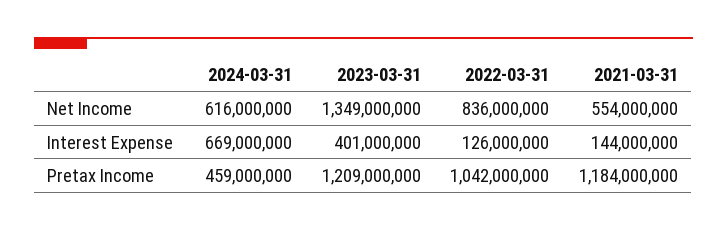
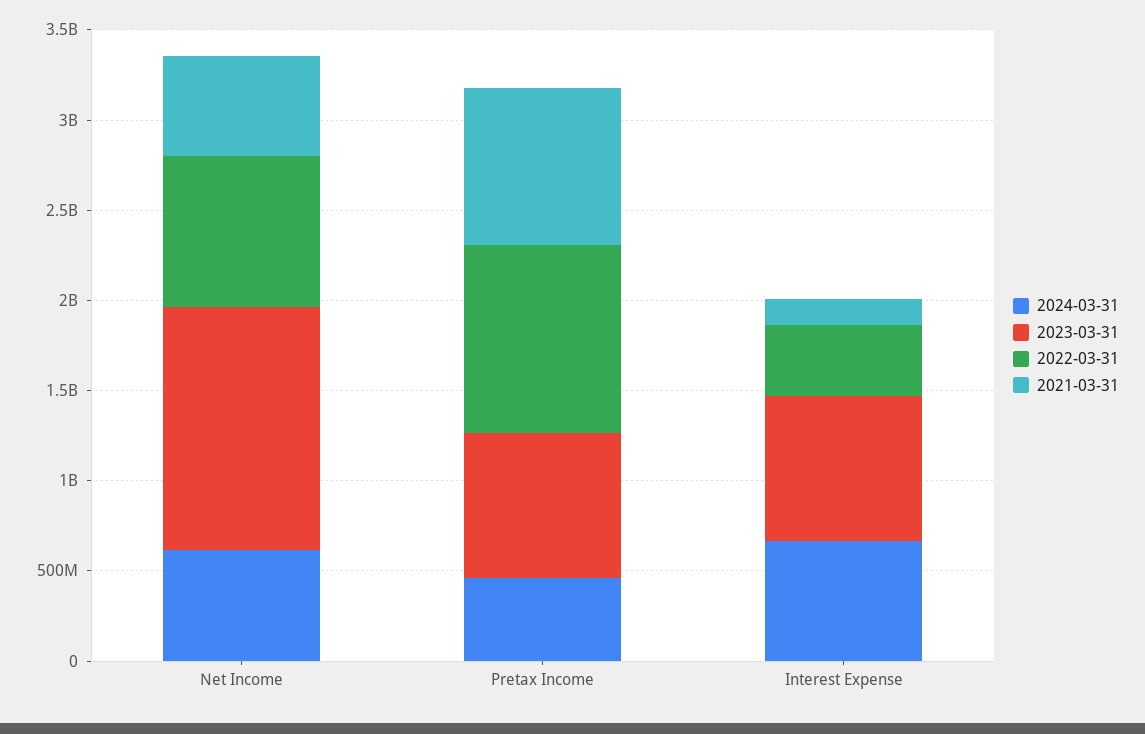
  {
    "2024-03-31": {
      "Net Income": 616000000,
      "Interest Expense": 669000000,
      "Pretax Income": 459000000
    },
    "2023-03-31": {
      "Net Income": 1349000000,
-     "Interest Expense": 401000000,
+     "Interest Expense": 800000000,
-     "Pretax Income": 1209000000
+     "Pretax Income": 800000000
    },
    "2022-03-31": {
      "Net Income": 836000000,
-     "Interest Expense": 126000000,
+     "Interest Expense": 400000000,
      "Pretax Income": 1042000000
    },
    "2021-03-31": {
      "Net Income": 554000000,
      "Interest Expense": 144000000,
-     "Pretax Income": 1184000000
+     "Pretax Income": 900000000
    }
  }

